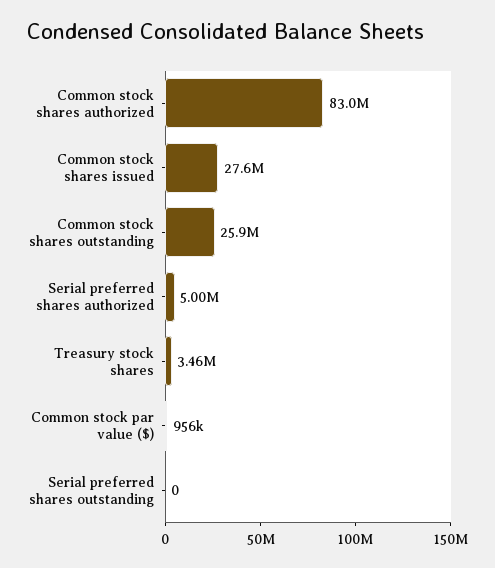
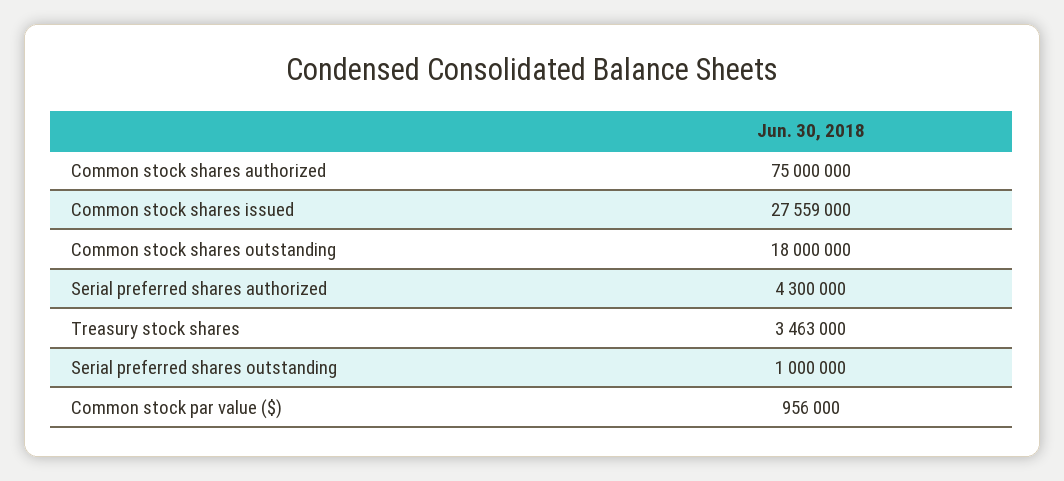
  {
-   "Common stock shares authorized": 83000000,
+   "Common stock shares authorized": 75000000,
    "Common stock shares issued": 27559000,
-   "Common stock shares outstanding": 25900000,
+   "Common stock shares outstanding": 18000000,
-   "Serial preferred shares authorized": 5000000,
+   "Serial preferred shares authorized": 4300000,
    "Treasury stock shares": 3463000,
    "Common stock par value ($)": 956000,
-   "Serial preferred shares outstanding": 0
+   "Serial preferred shares outstanding": 1000000
  }

